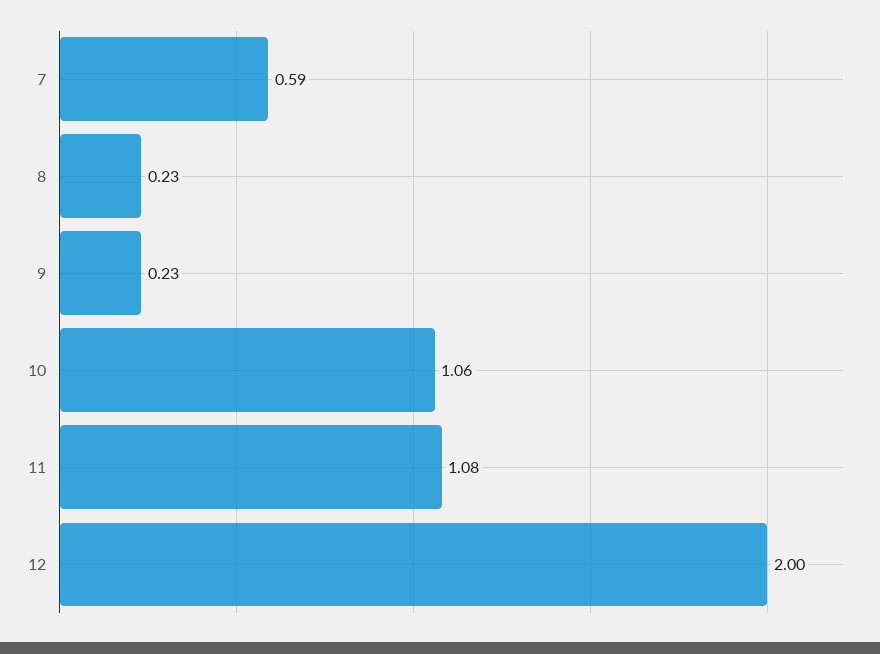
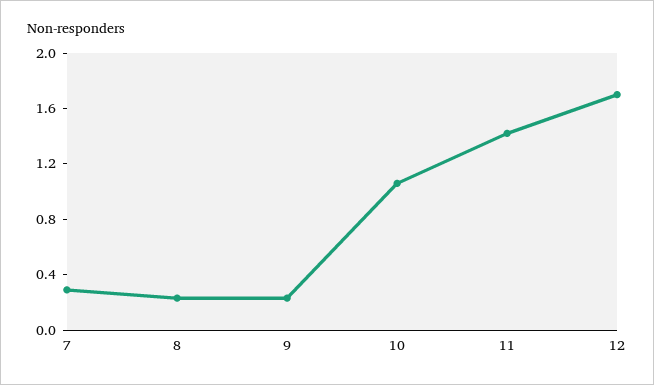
  {
-   "7": 0.59,
+   "7": 0.3,
    "8": 0.23,
    "9": 0.23,
    "10": 1.06,
-   "11": 1.08,
+   "11": 1.4,
-   "12": 2
+   "12": 1.7
  }

